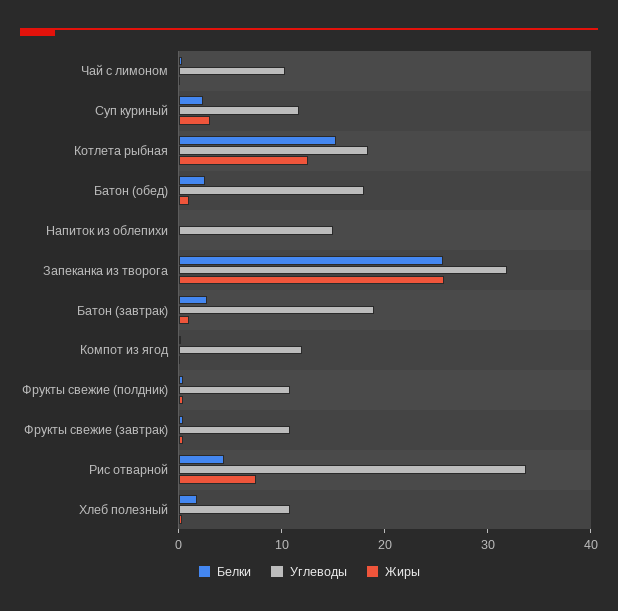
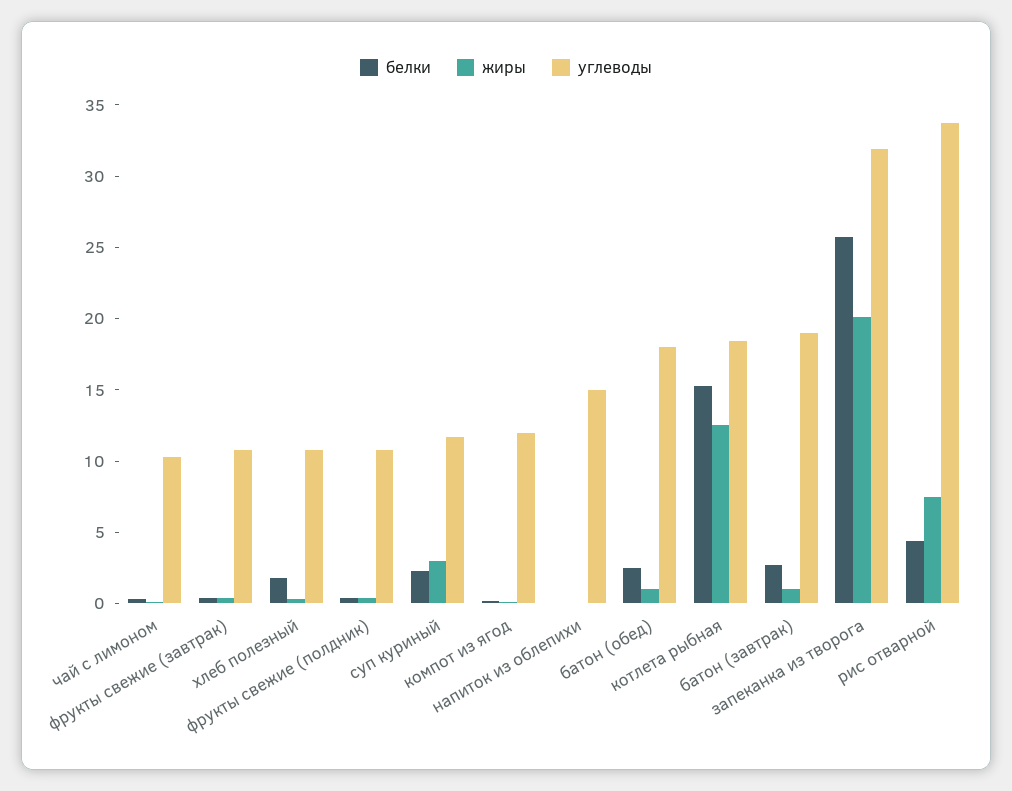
  {
    "Белки": {
      "Чай с лимоном": 0,
      "Суп куриный": 2,
      "Котлета рыбная": 15,
      "Батон (обед)": 3,
      "Напиток из облепихи": 0,
      "Запеканка из творога": 26,
      "Батон (завтрак)": 3,
      "Компот из ягод": 0,
      "Фрукты свежие (полдник)": 0,
      "Фрукты свежие (завтрак)": 0,
      "Рис отварной": 4,
      "Хлеб полезный": 2
    },
    "Углеводы": {
      "Чай с лимоном": 10,
      "Суп куриный": 12,
      "Котлета рыбная": 18,
      "Батон (обед)": 18,
      "Напиток из облепихи": 15,
      "Запеканка из творога": 32,
      "Батон (завтрак)": 19,
      "Компот из ягод": 12,
      "Фрукты свежие (полдник)": 11,
      "Фрукты свежие (завтрак)": 11,
      "Рис отварной": 34,
      "Хлеб полезный": 11
    },
    "Жиры": {
      "Чай с лимоном": 0,
      "Суп куриный": 3,
      "Котлета рыбная": 13,
      "Батон (обед)": 1,
      "Напиток из облепихи": 0,
-     "Запеканка из творога": 26,
+     "Запеканка из творога": 20,
      "Батон (завтрак)": 1,
      "Компот из ягод": 0,
      "Фрукты свежие (полдник)": 0,
      "Фрукты свежие (завтрак)": 0,
      "Рис отварной": 8,
      "Хлеб полезный": 0
    }
  }

